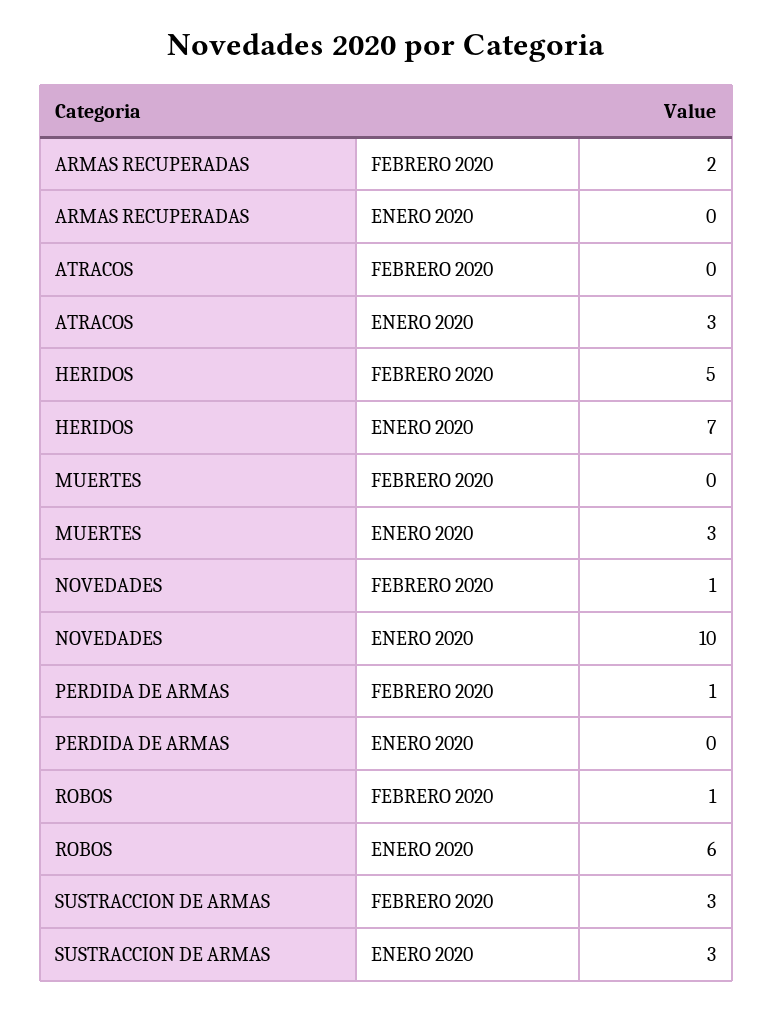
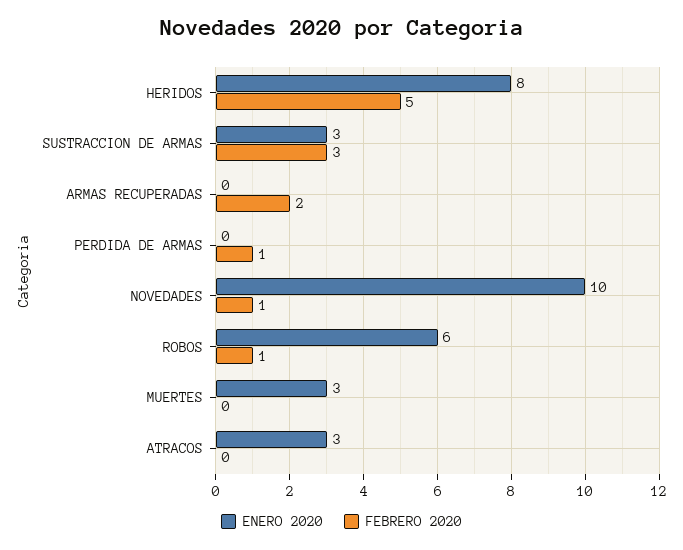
  {
    "FEBRERO 2020": {
      "ARMAS RECUPERADAS": 2,
      "ATRACOS": 0,
      "HERIDOS": 5,
      "MUERTES": 0,
      "NOVEDADES": 1,
      "PERDIDA DE ARMAS": 1,
      "ROBOS": 1,
      "SUSTRACCION DE ARMAS": 3
    },
    "ENERO 2020": {
      "ARMAS RECUPERADAS": 0,
      "ATRACOS": 3,
-     "HERIDOS": 7,
+     "HERIDOS": 8,
      "MUERTES": 3,
      "NOVEDADES": 10,
      "PERDIDA DE ARMAS": 0,
      "ROBOS": 6,
      "SUSTRACCION DE ARMAS": 3
    }
  }

